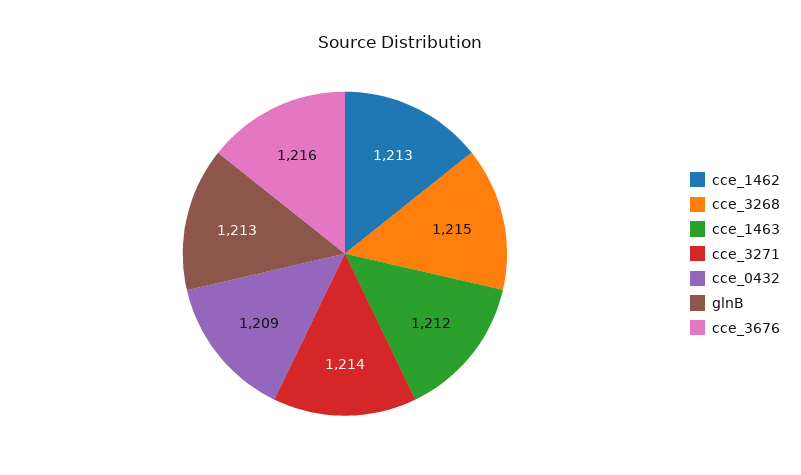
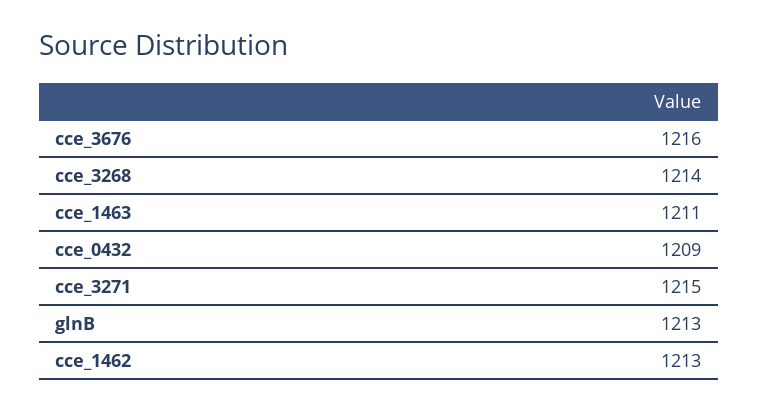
  {
    "cce_1462": 1213,
-   "cce_3268": 1215,
+   "cce_3268": 1214,
-   "cce_1463": 1212,
+   "cce_1463": 1211,
-   "cce_3271": 1214,
+   "cce_3271": 1215,
    "cce_0432": 1209,
    "glnB": 1213,
    "cce_3676": 1216
  }

